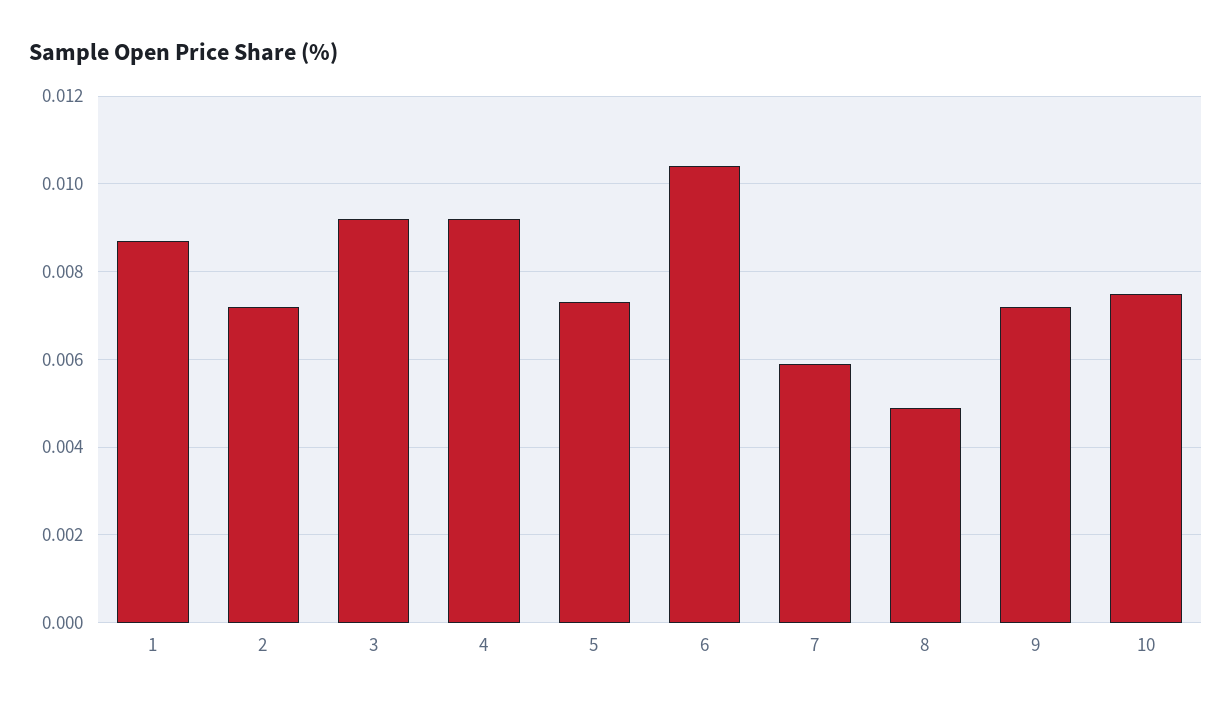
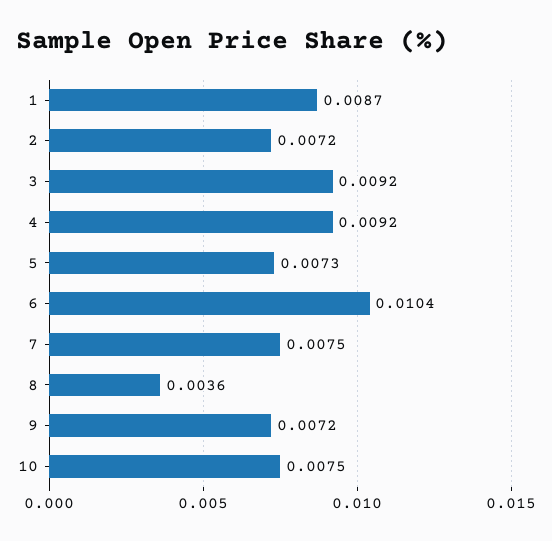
  {
    "1": 0.0087,
    "2": 0.0072,
    "3": 0.0092,
    "4": 0.0092,
    "5": 0.0073,
    "6": 0.0104,
-   "7": 0.006,
+   "7": 0.0075,
-   "8": 0.005,
+   "8": 0.0036,
    "9": 0.0072,
    "10": 0.0075
  }

